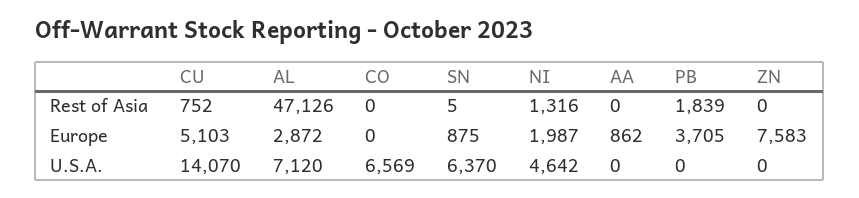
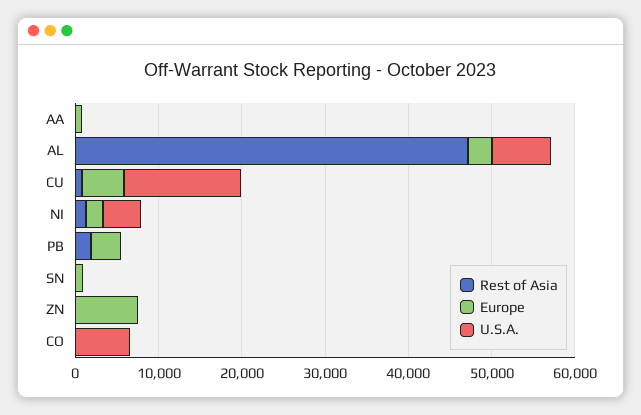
  {
    "Rest of Asia": {
      "CU": 752,
      "AL": 47126,
      "CO": 0,
      "SN": 5,
      "NI": 1316,
      "AA": 0,
      "PB": 1839,
      "ZN": 0
    },
    "Europe": {
      "CU": 5103,
      "AL": 2872,
      "CO": 0,
      "SN": 875,
      "NI": 1987,
      "AA": 862,
      "PB": 3705,
      "ZN": 7583
    },
    "U.S.A.": {
      "CU": 14070,
      "AL": 7120,
      "CO": 6569,
-     "SN": 6370,
+     "SN": 0,
      "NI": 4642,
      "AA": 0,
      "PB": 0,
      "ZN": 0
    }
  }

